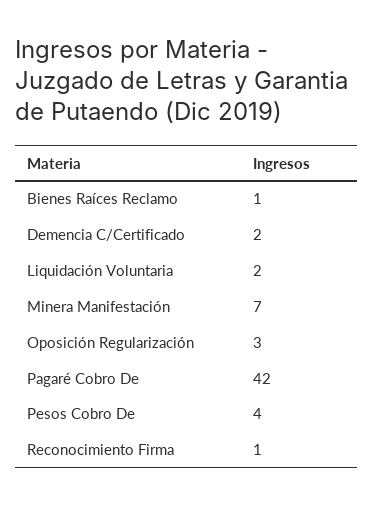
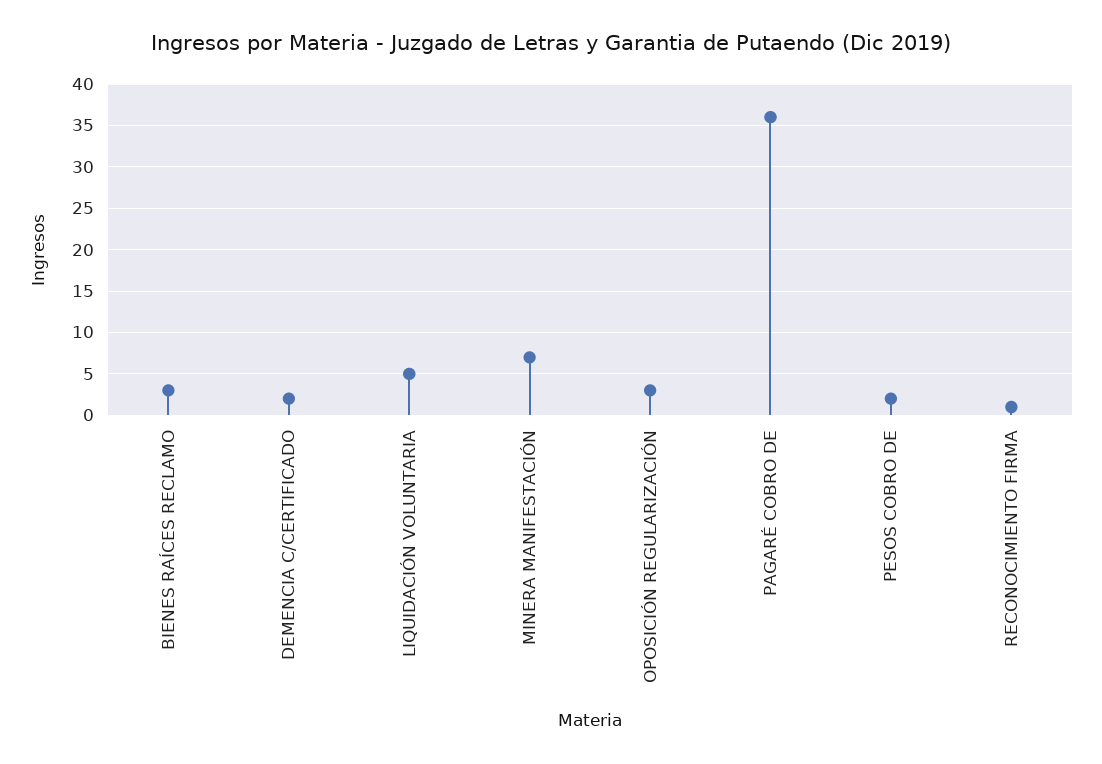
  {
-   "Bienes Raíces Reclamo": 1,
+   "Bienes Raíces Reclamo": 3,
    "Demencia C/Certificado": 2,
-   "Liquidación Voluntaria": 2,
+   "Liquidación Voluntaria": 5,
    "Minera Manifestación": 7,
    "Oposición Regularización": 3,
-   "Pagaré Cobro De": 42,
+   "Pagaré Cobro De": 36,
-   "Pesos Cobro De": 4,
+   "Pesos Cobro De": 2,
    "Reconocimiento Firma": 1
  }

